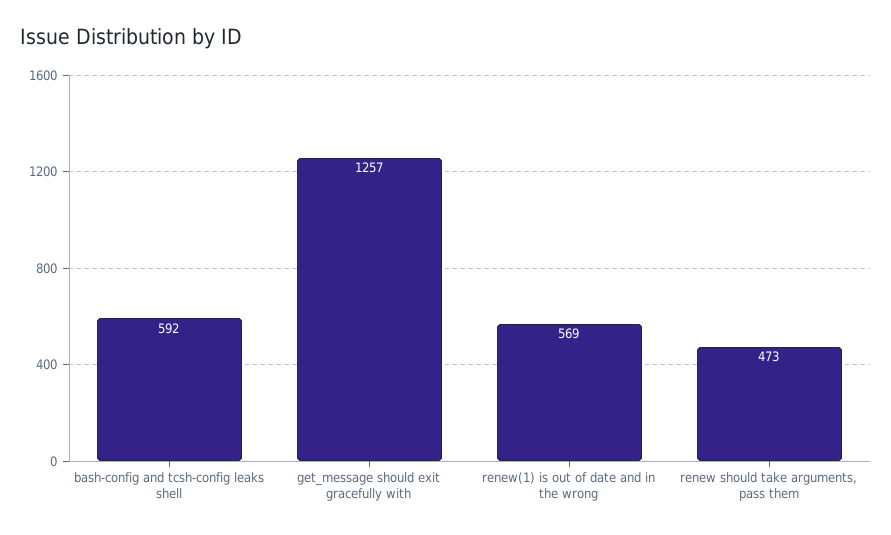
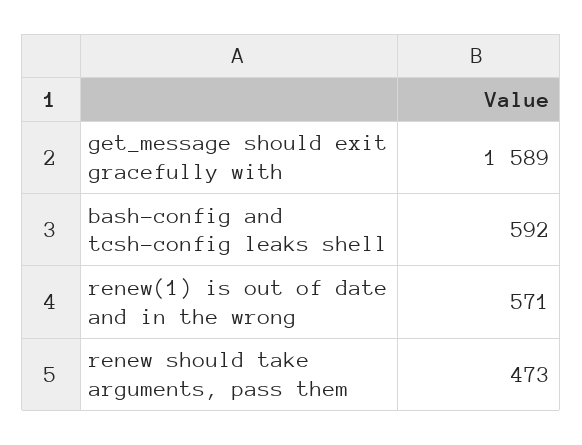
  {
    "bash-config and tcsh-config leaks shell": 592,
-   "get_message should exit gracefully with": 1257,
+   "get_message should exit gracefully with": 1589,
-   "renew(1) is out of date and in the wrong": 569,
+   "renew(1) is out of date and in the wrong": 571,
    "renew should take arguments, pass them": 473
  }

